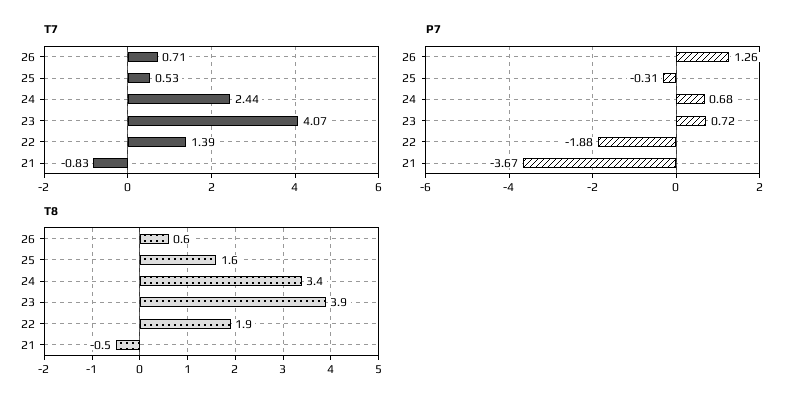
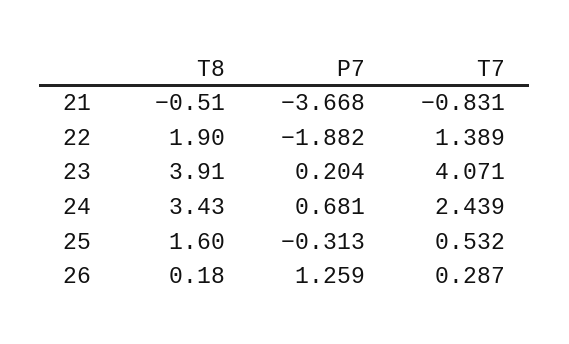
  {
    "T7": {
-     "26": 0.71,
+     "26": 0.287,
      "25": 0.532,
      "24": 2.439,
      "23": 4.071,
      "22": 1.389,
      "21": -0.831
    },
    "P7": {
      "26": 1.259,
      "25": -0.313,
      "24": 0.681,
-     "23": 0.72,
+     "23": 0.204,
      "22": -1.882,
      "21": -3.668
    },
    "T8": {
-     "26": 0.6,
+     "26": 0.18,
      "25": 1.6,
      "24": 3.43,
      "23": 3.91,
      "22": 1.9,
      "21": -0.51
    }
  }

